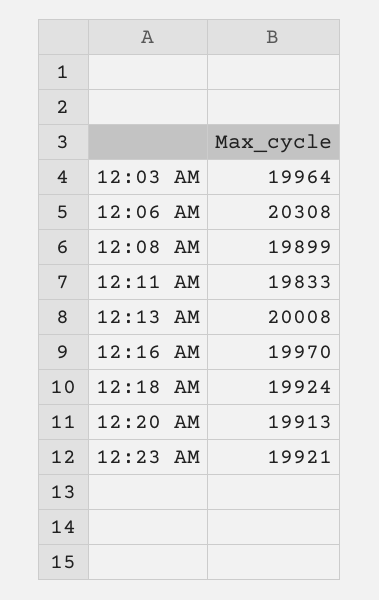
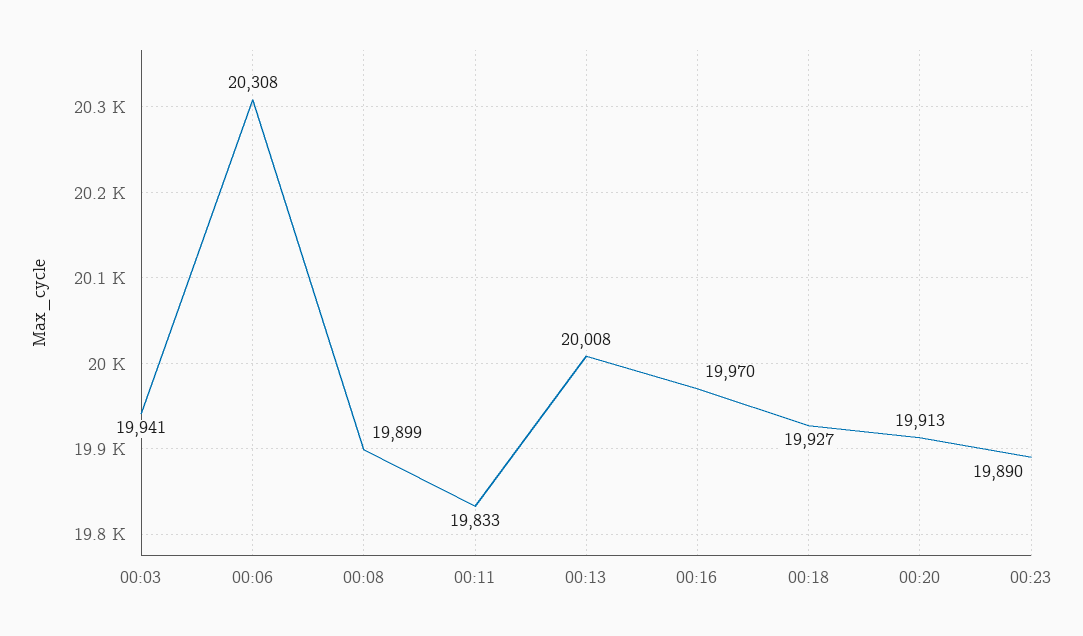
  {
-   "12:03 AM": 19964,
+   "12:03 AM": 19941,
    "12:06 AM": 20308,
    "12:08 AM": 19899,
    "12:11 AM": 19833,
    "12:13 AM": 20008,
    "12:16 AM": 19970,
-   "12:18 AM": 19924,
+   "12:18 AM": 19927,
    "12:20 AM": 19913,
-   "12:23 AM": 19921
+   "12:23 AM": 19890
  }

